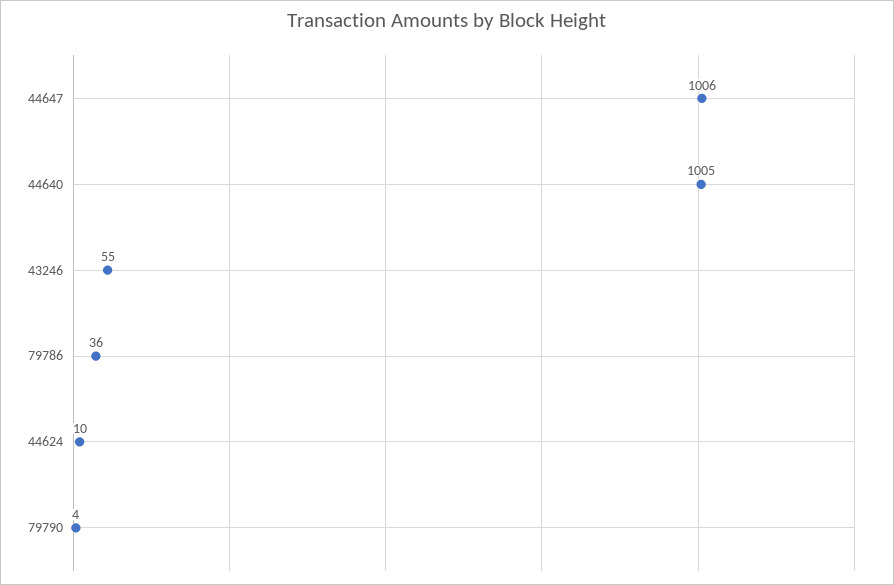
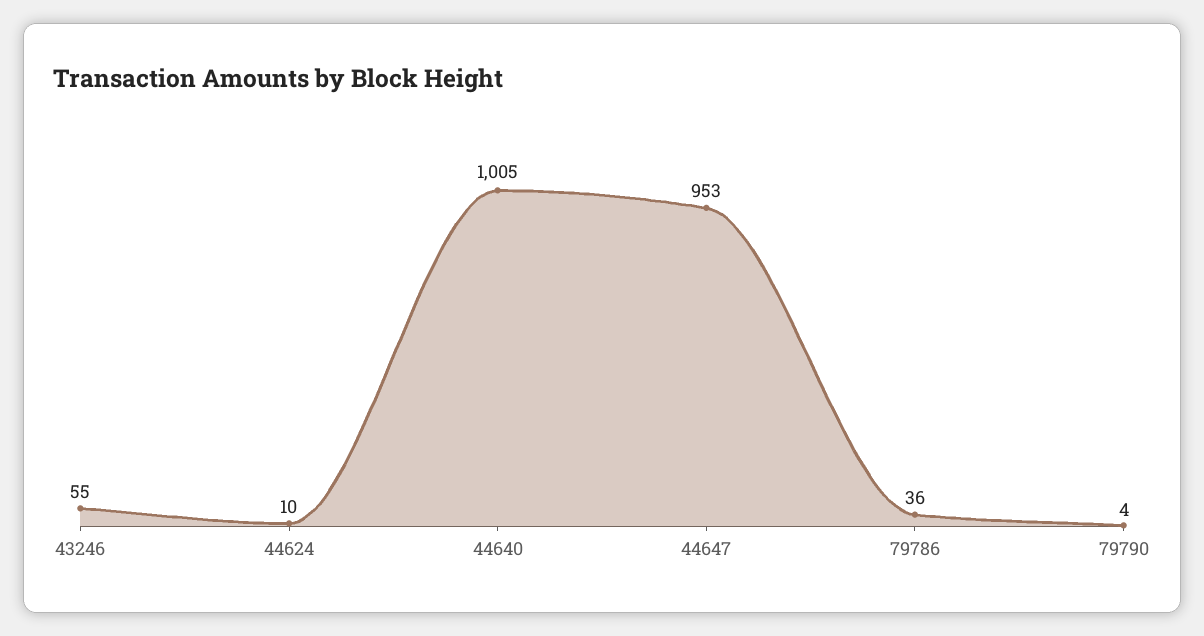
  {
-   "44647": 1006,
+   "44647": 953,
    "44640": 1005,
    "43246": 55,
    "79786": 36,
    "44624": 10,
    "79790": 4
  }

